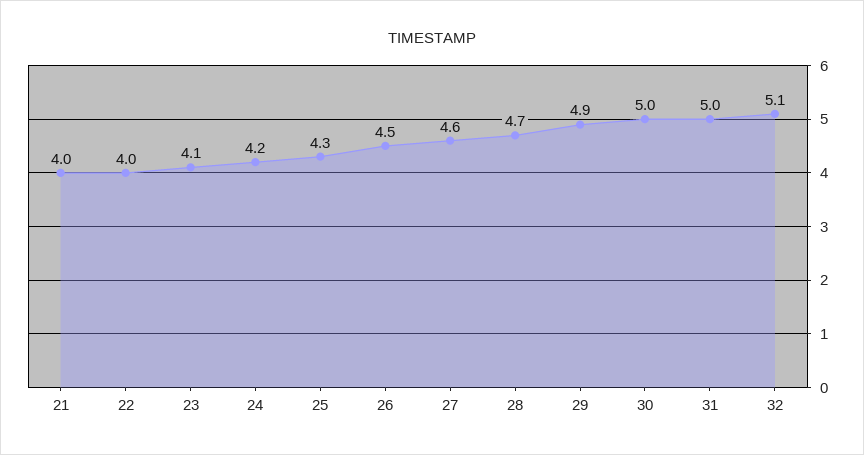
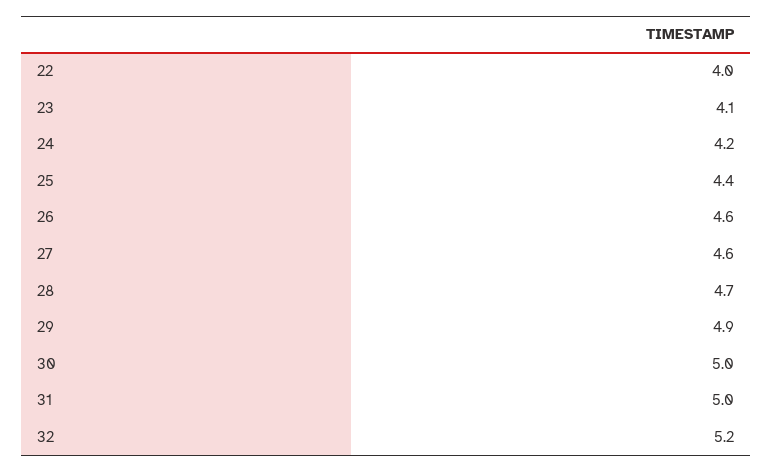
  {
-   "21": 4,
    "22": 4,
    "23": 4.1,
    "24": 4.2,
-   "25": 4.3,
+   "25": 4.4,
-   "26": 4.5,
+   "26": 4.6,
    "27": 4.6,
    "28": 4.7,
    "29": 4.9,
    "30": 5,
    "31": 5,
-   "32": 5.1
+   "32": 5.2
  }

